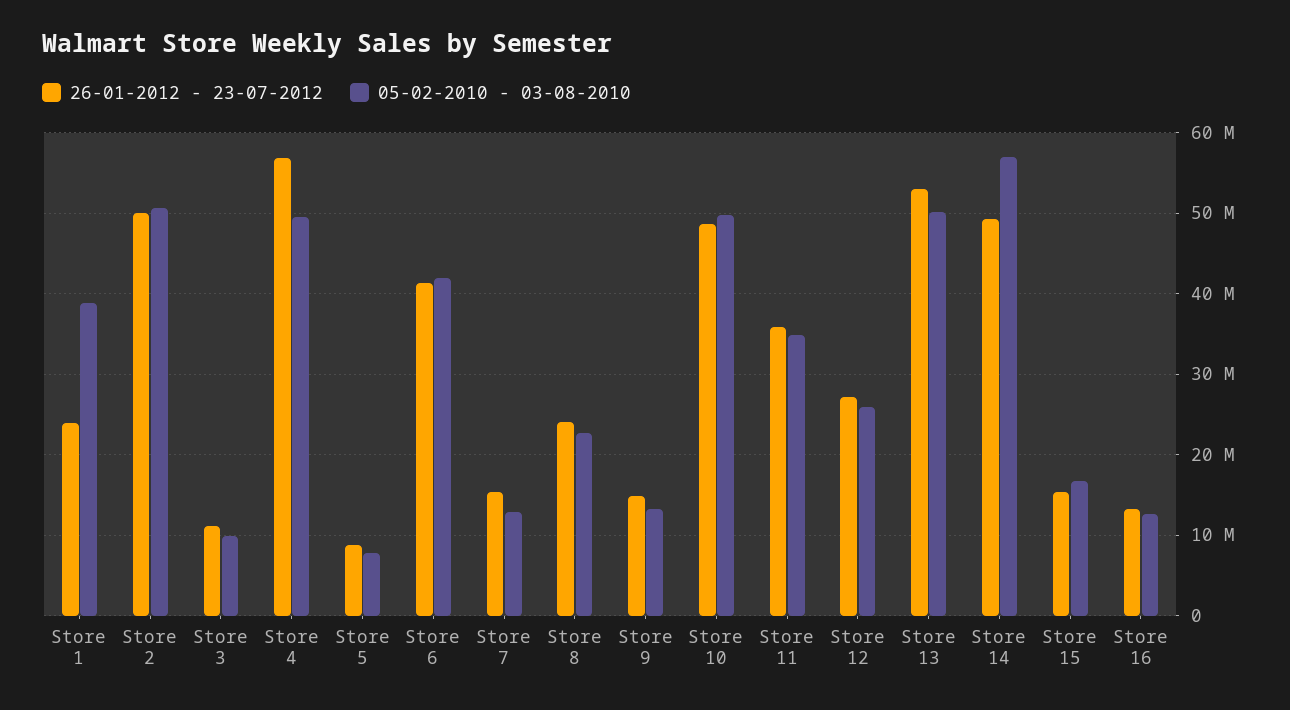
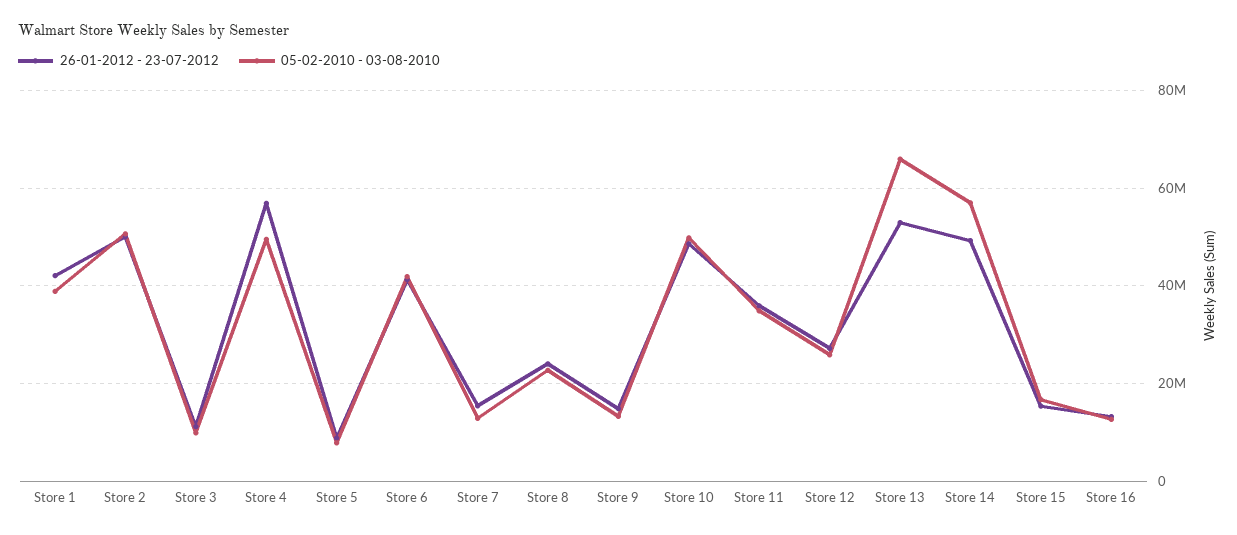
  {
    "26-01-2012 - 23-07-2012": {
-     "Store 1": 24000000,
+     "Store 1": 42000000,
      "Store 2": 50000000,
      "Store 3": 11000000,
      "Store 4": 57000000,
      "Store 5": 9000000,
      "Store 6": 41000000,
      "Store 7": 15000000,
      "Store 8": 24000000,
      "Store 9": 15000000,
      "Store 10": 49000000,
      "Store 11": 36000000,
      "Store 12": 27000000,
      "Store 13": 53000000,
      "Store 14": 49000000,
      "Store 15": 15000000,
      "Store 16": 13000000
    },
    "05-02-2010 - 03-08-2010": {
      "Store 1": 39000000,
      "Store 2": 51000000,
      "Store 3": 10000000,
      "Store 4": 50000000,
      "Store 5": 8000000,
      "Store 6": 42000000,
      "Store 7": 13000000,
      "Store 8": 23000000,
      "Store 9": 13000000,
      "Store 10": 50000000,
      "Store 11": 35000000,
      "Store 12": 26000000,
-     "Store 13": 50000000,
+     "Store 13": 66000000,
      "Store 14": 57000000,
      "Store 15": 17000000,
      "Store 16": 13000000
    }
  }

